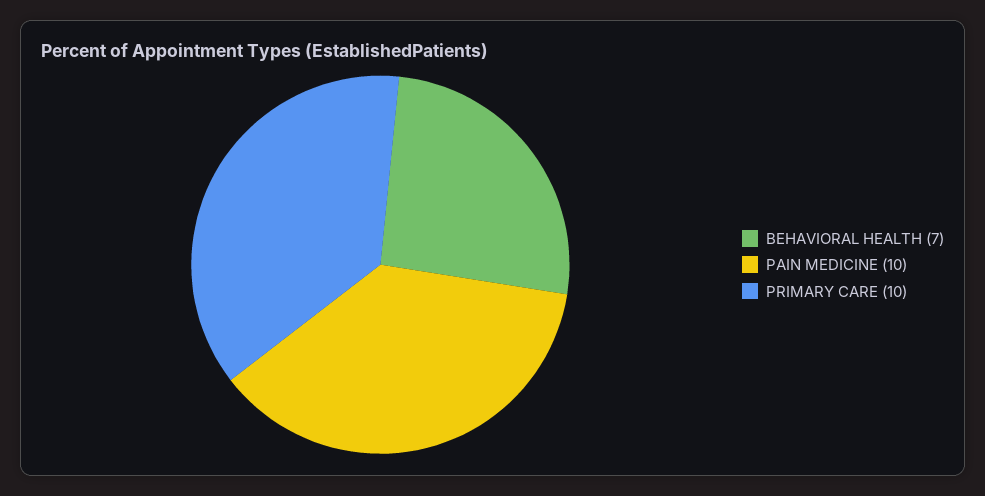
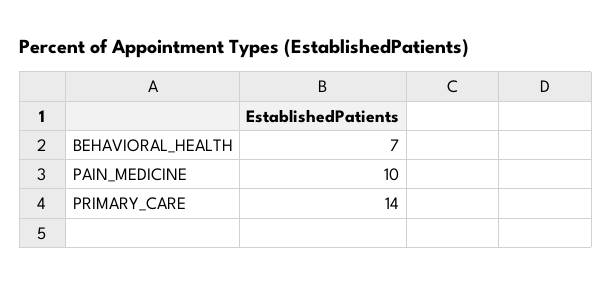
  {
    "BEHAVIORAL HEALTH": 7,
    "PAIN MEDICINE": 10,
-   "PRIMARY CARE": 10
+   "PRIMARY CARE": 14
  }

